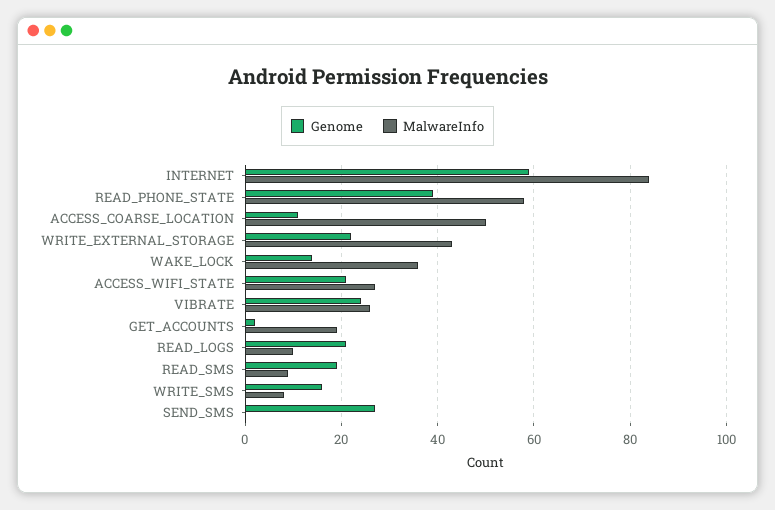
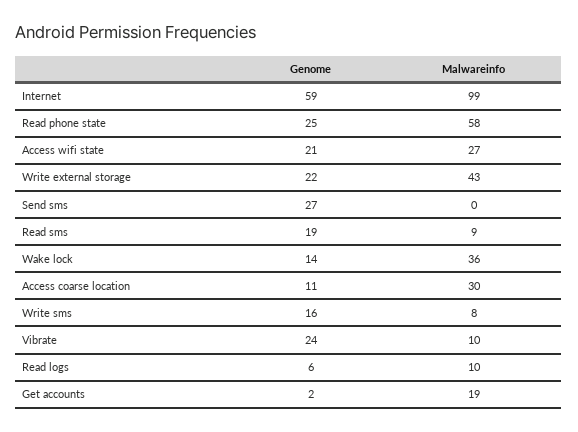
  {
    "Genome": {
      "INTERNET": 59,
-     "READ_PHONE_STATE": 40,
+     "READ_PHONE_STATE": 25,
      "ACCESS_COARSE_LOCATION": 11,
      "WRITE_EXTERNAL_STORAGE": 22,
      "WAKE_LOCK": 14,
      "ACCESS_WIFI_STATE": 21,
      "VIBRATE": 24,
      "GET_ACCOUNTS": 2,
-     "READ_LOGS": 20,
+     "READ_LOGS": 6,
      "READ_SMS": 19,
      "WRITE_SMS": 16,
      "SEND_SMS": 27
    },
    "MalwareInfo": {
-     "INTERNET": 85,
+     "INTERNET": 99,
      "READ_PHONE_STATE": 58,
-     "ACCESS_COARSE_LOCATION": 50,
+     "ACCESS_COARSE_LOCATION": 30,
      "WRITE_EXTERNAL_STORAGE": 43,
      "WAKE_LOCK": 36,
      "ACCESS_WIFI_STATE": 27,
-     "VIBRATE": 25,
+     "VIBRATE": 10,
      "GET_ACCOUNTS": 19,
      "READ_LOGS": 10,
      "READ_SMS": 9,
      "WRITE_SMS": 8,
      "SEND_SMS": 0
    }
  }

